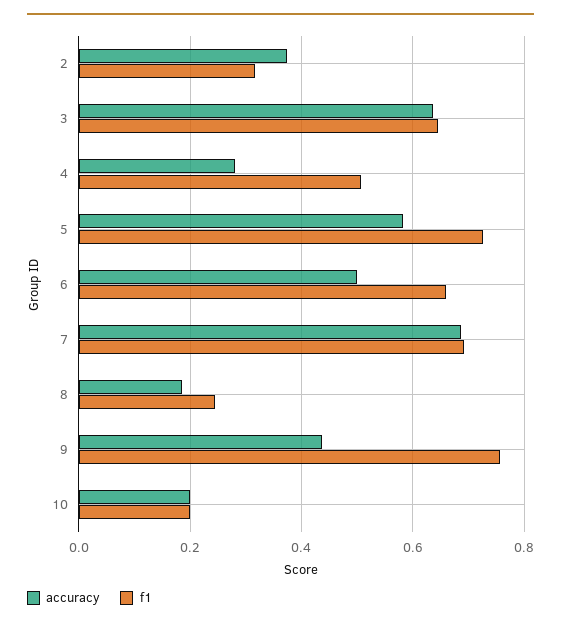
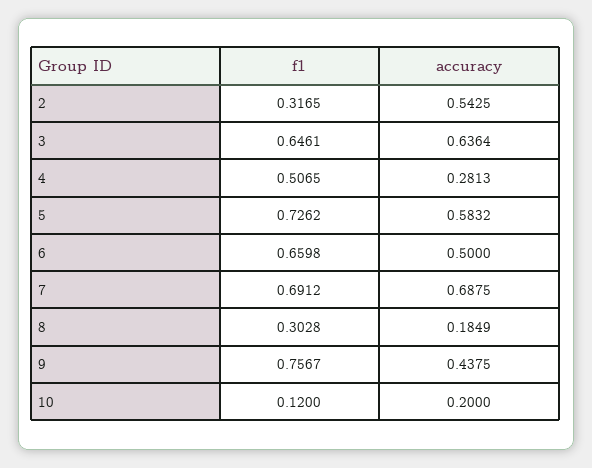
  {
    "accuracy": {
-     "2": 0.38,
+     "2": 0.5425,
      "3": 0.6364,
      "4": 0.2813,
      "5": 0.5832,
      "6": 0.5,
      "7": 0.6875,
      "8": 0.1849,
      "9": 0.4375,
      "10": 0.2
    },
    "f1": {
      "2": 0.3165,
      "3": 0.6461,
      "4": 0.5065,
      "5": 0.7262,
      "6": 0.6598,
      "7": 0.6912,
-     "8": 0.24,
+     "8": 0.3028,
      "9": 0.7567,
-     "10": 0.2
+     "10": 0.12
    }
  }

